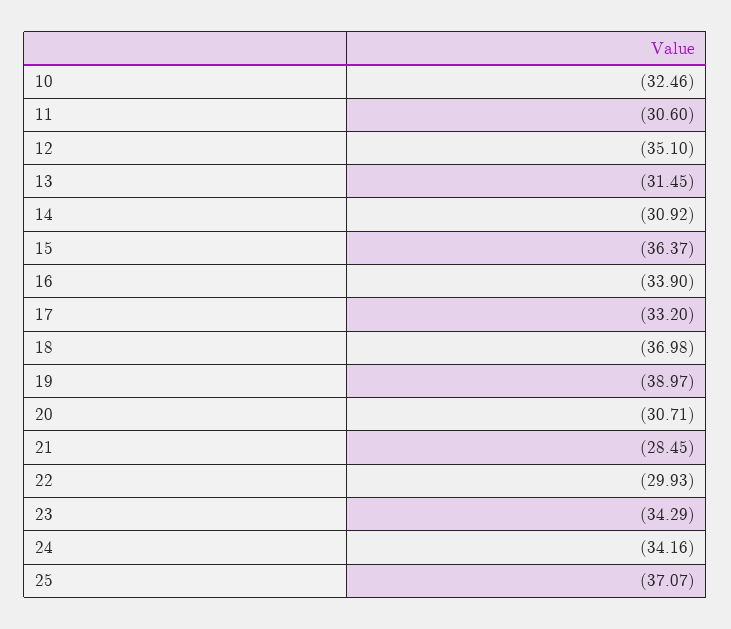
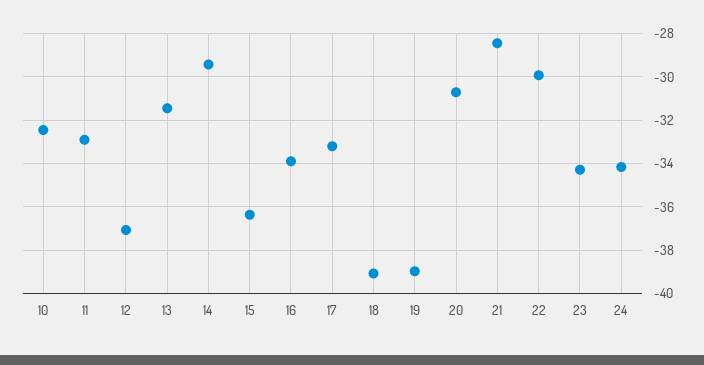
  {
    "10": -32.46,
-   "11": -30.6,
+   "11": -33,
-   "12": -35.1,
+   "12": -37,
    "13": -31.45,
-   "14": -30.92,
+   "14": -29.5,
    "15": -36.37,
    "16": -33.9,
    "17": -33.2,
-   "18": -36.98,
+   "18": -39,
    "19": -38.97,
    "20": -30.71,
    "21": -28.45,
    "22": -29.93,
    "23": -34.29,
-   "24": -34.16,
+   "24": -34.16
-   "25": -37.07
  }

